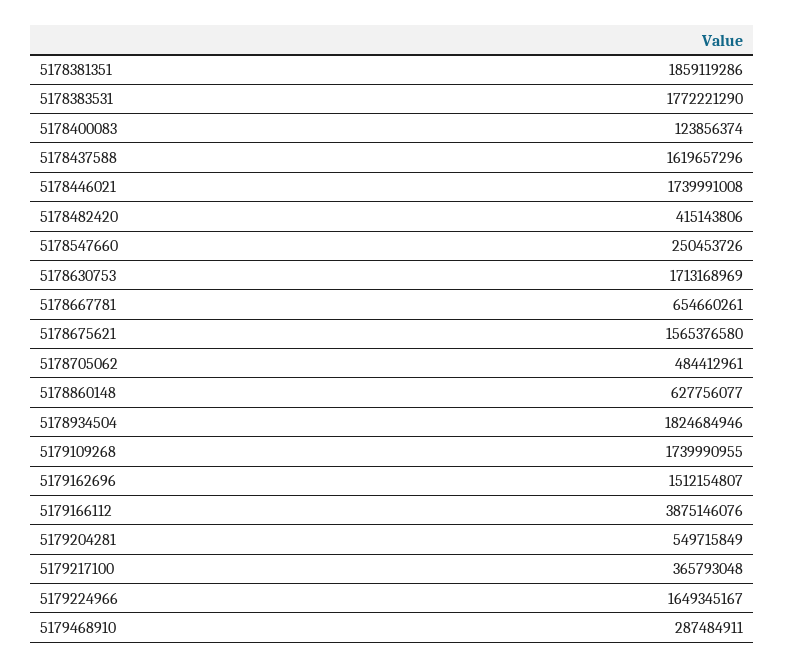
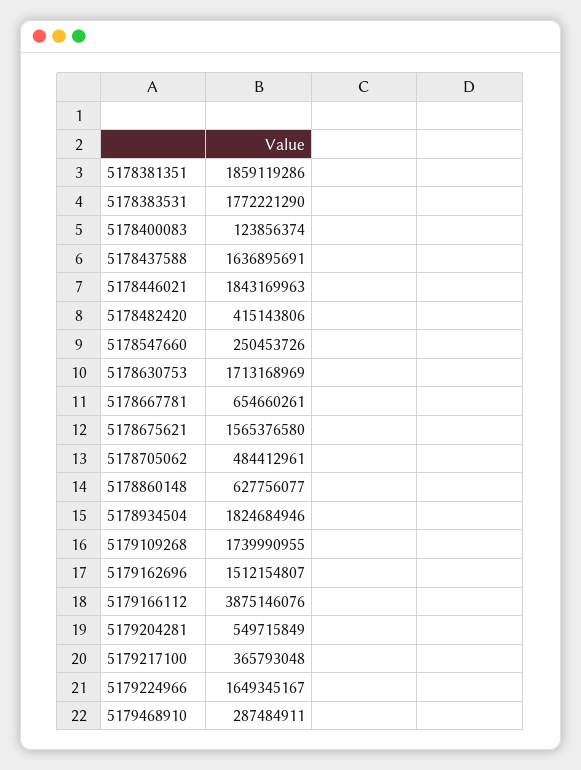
  {
    "5178381351": 1859119286,
    "5178383531": 1772221290,
    "5178400083": 123856374,
-   "5178437588": 1619657296,
+   "5178437588": 1636895691,
-   "5178446021": 1739991008,
+   "5178446021": 1843169963,
    "5178482420": 415143806,
    "5178547660": 250453726,
    "5178630753": 1713168969,
    "5178667781": 654660261,
    "5178675621": 1565376580,
    "5178705062": 484412961,
    "5178860148": 627756077,
    "5178934504": 1824684946,
    "5179109268": 1739990955,
    "5179162696": 1512154807,
    "5179166112": 3875146076,
    "5179204281": 549715849,
    "5179217100": 365793048,
    "5179224966": 1649345167,
    "5179468910": 287484911
  }

